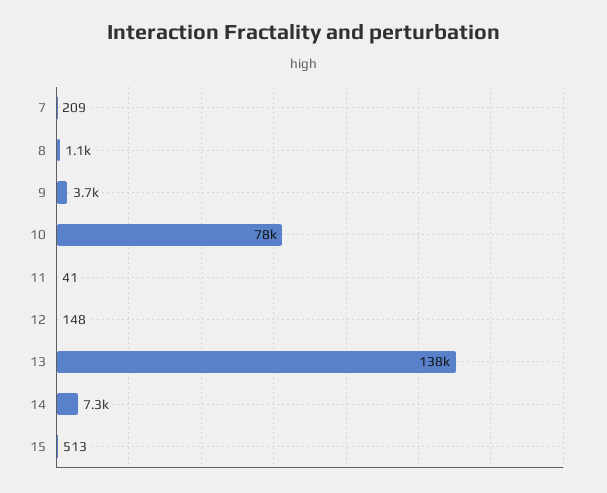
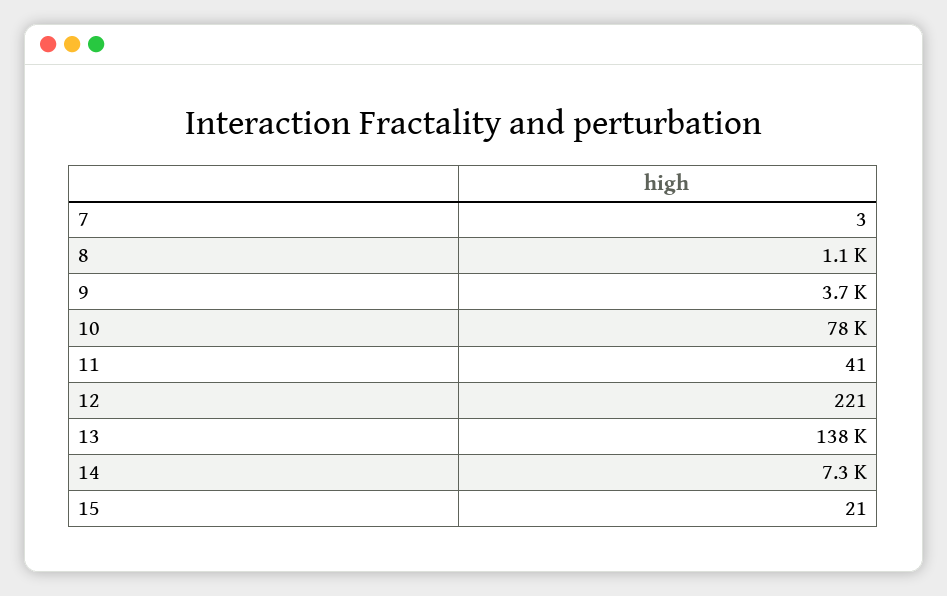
  {
-   "7": 209,
+   "7": 3,
    "8": 1100,
    "9": 3700,
    "10": 78000,
    "11": 41,
-   "12": 148,
+   "12": 221,
    "13": 138000,
    "14": 7300,
-   "15": 513
+   "15": 21
  }

